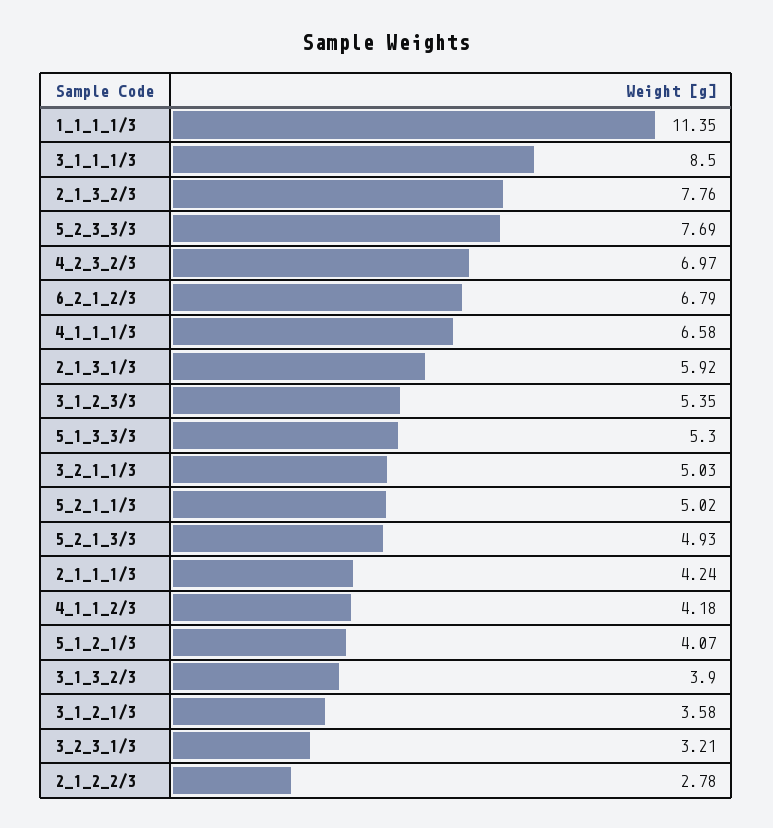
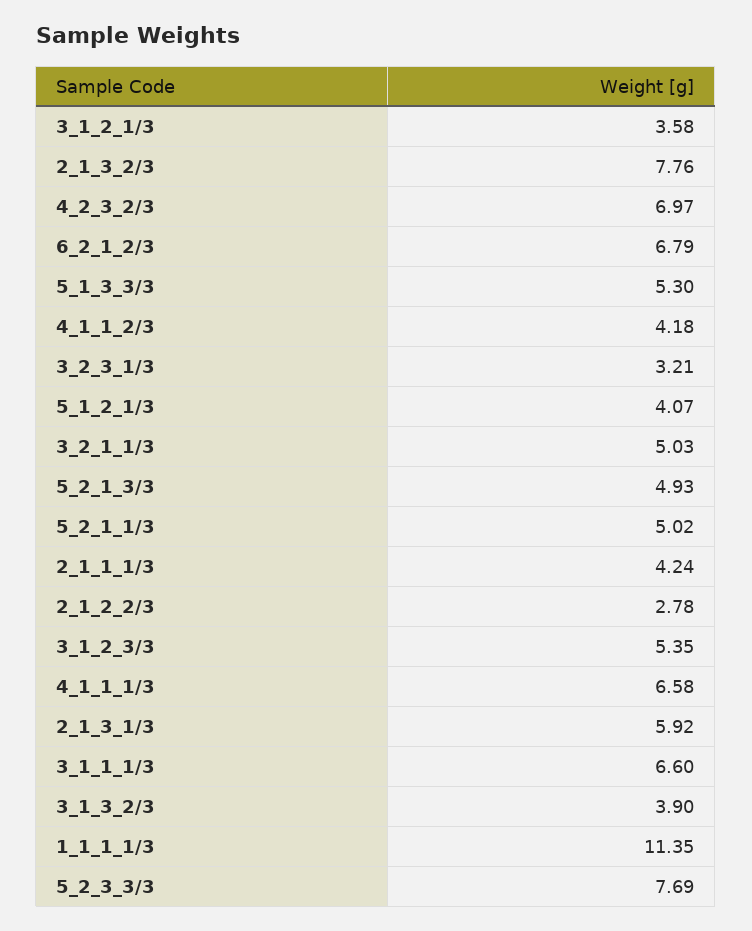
  {
    "1_1_1_1/3": 11.35,
-   "3_1_1_1/3": 8.5,
+   "3_1_1_1/3": 6.6,
    "2_1_3_2/3": 7.76,
    "5_2_3_3/3": 7.69,
    "4_2_3_2/3": 6.97,
    "6_2_1_2/3": 6.79,
    "4_1_1_1/3": 6.58,
    "2_1_3_1/3": 5.92,
    "3_1_2_3/3": 5.35,
    "5_1_3_3/3": 5.3,
    "3_2_1_1/3": 5.03,
    "5_2_1_1/3": 5.02,
    "5_2_1_3/3": 4.93,
    "2_1_1_1/3": 4.24,
    "4_1_1_2/3": 4.18,
    "5_1_2_1/3": 4.07,
    "3_1_3_2/3": 3.9,
    "3_1_2_1/3": 3.58,
    "3_2_3_1/3": 3.21,
    "2_1_2_2/3": 2.78
  }

